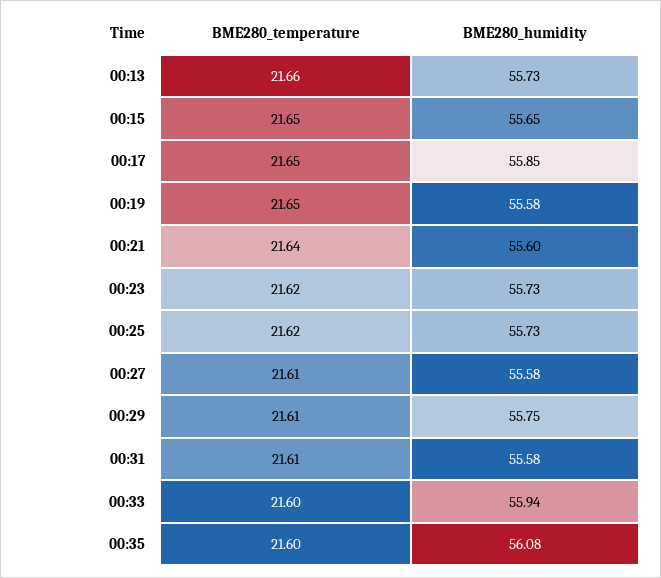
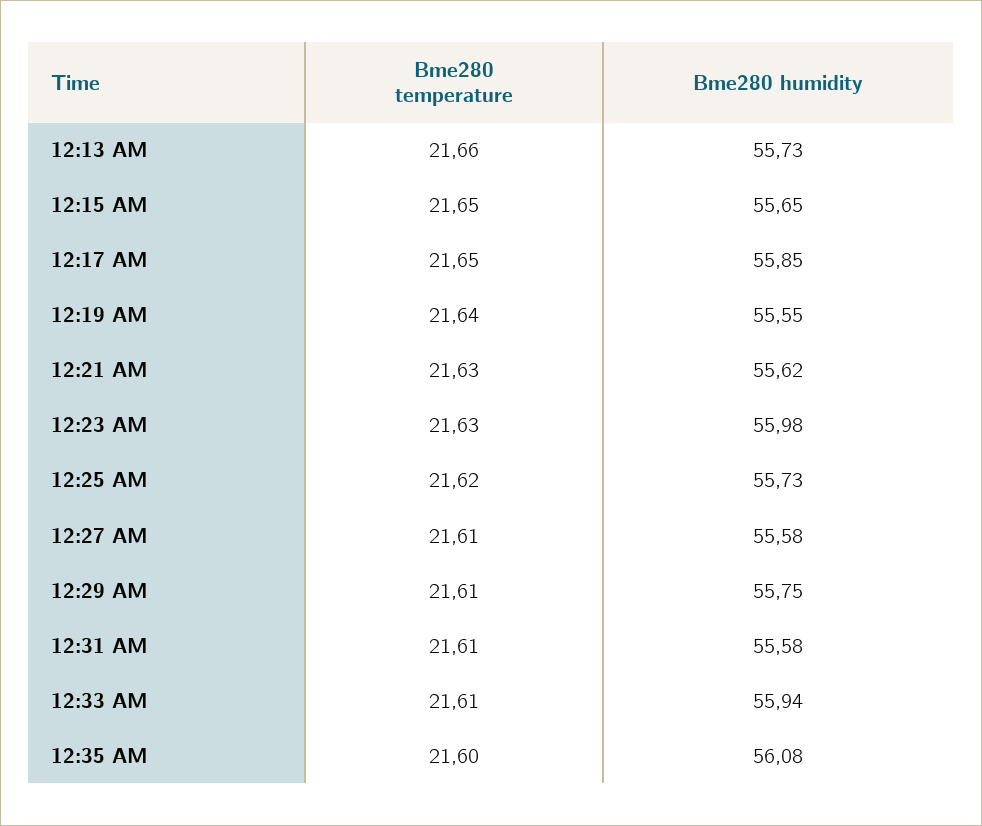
  {
    "BME280_temperature": {
      "00:13": 21.66,
      "00:15": 21.65,
      "00:17": 21.65,
-     "00:19": 21.65,
+     "00:19": 21.64,
-     "00:21": 21.64,
+     "00:21": 21.63,
-     "00:23": 21.62,
+     "00:23": 21.63,
      "00:25": 21.62,
      "00:27": 21.61,
      "00:29": 21.61,
      "00:31": 21.61,
-     "00:33": 21.6,
+     "00:33": 21.61,
      "00:35": 21.6
    },
    "BME280_humidity": {
      "00:13": 55.73,
      "00:15": 55.65,
      "00:17": 55.85,
-     "00:19": 55.58,
+     "00:19": 55.55,
-     "00:21": 55.6,
+     "00:21": 55.62,
-     "00:23": 55.73,
+     "00:23": 55.98,
      "00:25": 55.73,
      "00:27": 55.58,
      "00:29": 55.75,
      "00:31": 55.58,
      "00:33": 55.94,
      "00:35": 56.08
    }
  }

